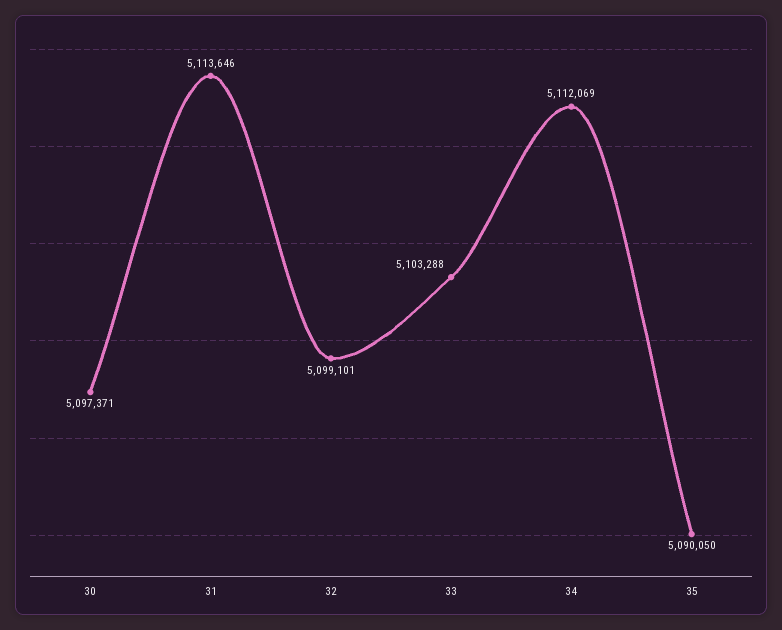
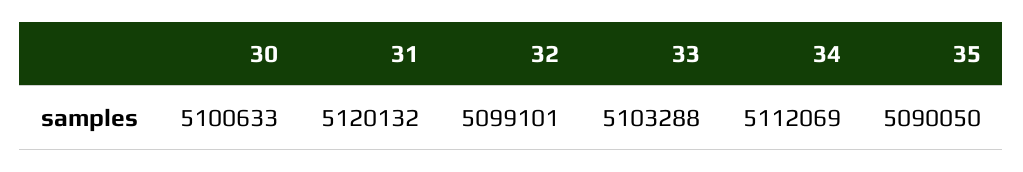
  {
-   "30": 5097371,
+   "30": 5100633,
-   "31": 5113646,
+   "31": 5120132,
    "32": 5099101,
    "33": 5103288,
    "34": 5112069,
    "35": 5090050
  }

